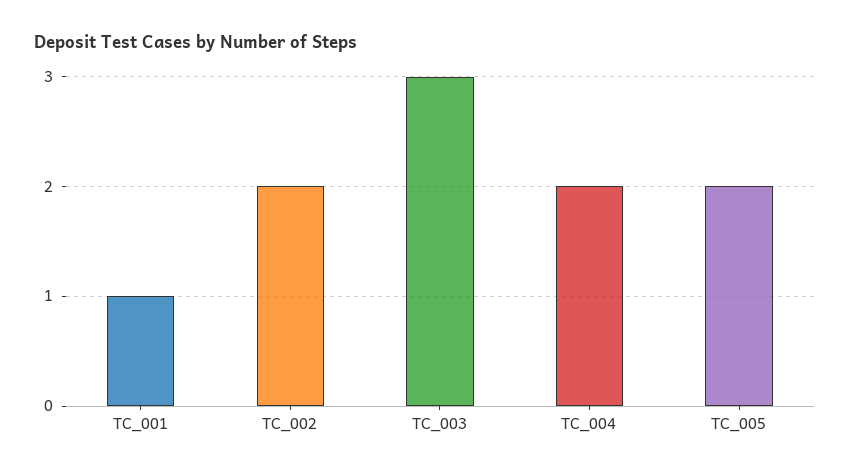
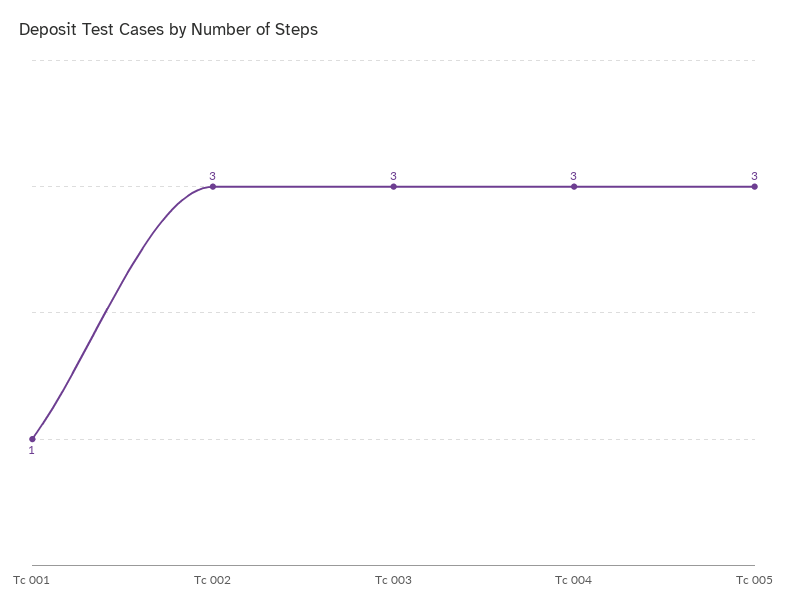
  {
    "TC_001": 1,
-   "TC_002": 2,
+   "TC_002": 3,
    "TC_003": 3,
-   "TC_004": 2,
+   "TC_004": 3,
-   "TC_005": 2
+   "TC_005": 3
  }

